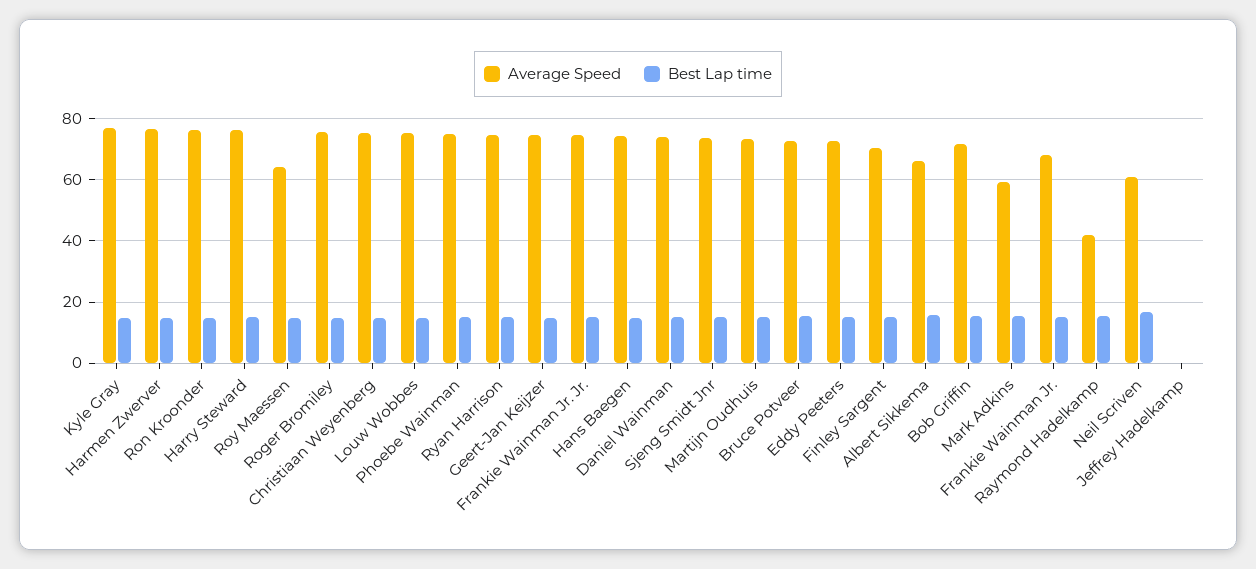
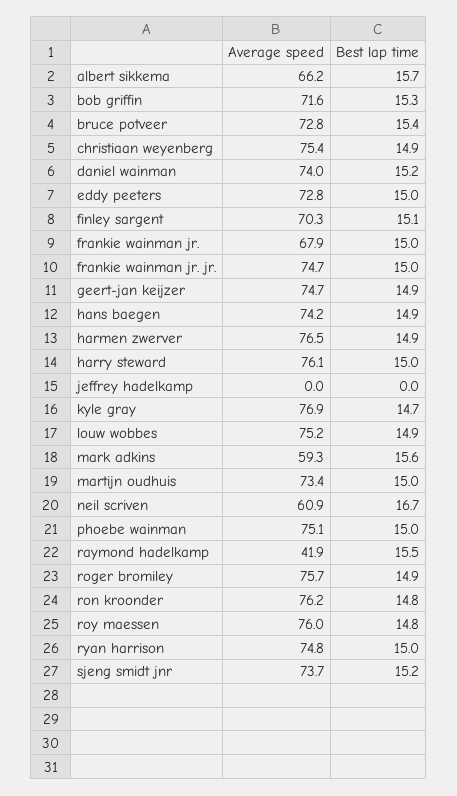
  {
    "Average Speed": {
      "Kyle Gray": 76.9,
      "Harmen Zwerver": 76.5,
      "Ron Kroonder": 76.2,
      "Harry Steward": 76.1,
-     "Roy Maessen": 64,
+     "Roy Maessen": 76,
      "Roger Bromiley": 75.7,
      "Christiaan Weyenberg": 75.4,
      "Louw Wobbes": 75.2,
      "Phoebe Wainman": 75.1,
      "Ryan Harrison": 74.8,
      "Geert-Jan Keijzer": 74.7,
      "Frankie Wainman Jr. Jr.": 74.7,
      "Hans Baegen": 74.2,
      "Daniel Wainman": 74,
      "Sjeng Smidt Jnr": 73.7,
      "Martijn Oudhuis": 73.4,
      "Bruce Potveer": 72.8,
      "Eddy Peeters": 72.8,
      "Finley Sargent": 70.3,
      "Albert Sikkema": 66.2,
      "Bob Griffin": 71.6,
      "Mark Adkins": 59.3,
      "Frankie Wainman Jr.": 67.9,
      "Raymond Hadelkamp": 41.9,
      "Neil Scriven": 60.9,
      "Jeffrey Hadelkamp": 0
    },
    "Best Lap time": {
      "Kyle Gray": 14.7,
      "Harmen Zwerver": 14.9,
      "Ron Kroonder": 14.8,
      "Harry Steward": 15,
      "Roy Maessen": 14.8,
      "Roger Bromiley": 14.9,
      "Christiaan Weyenberg": 14.9,
      "Louw Wobbes": 14.9,
      "Phoebe Wainman": 15,
      "Ryan Harrison": 15,
      "Geert-Jan Keijzer": 14.9,
      "Frankie Wainman Jr. Jr.": 15,
      "Hans Baegen": 14.9,
      "Daniel Wainman": 15.2,
      "Sjeng Smidt Jnr": 15.2,
      "Martijn Oudhuis": 15,
      "Bruce Potveer": 15.4,
      "Eddy Peeters": 15,
      "Finley Sargent": 15.1,
      "Albert Sikkema": 15.7,
      "Bob Griffin": 15.3,
      "Mark Adkins": 15.6,
      "Frankie Wainman Jr.": 15,
      "Raymond Hadelkamp": 15.5,
      "Neil Scriven": 16.7,
      "Jeffrey Hadelkamp": 0
    }
  }

